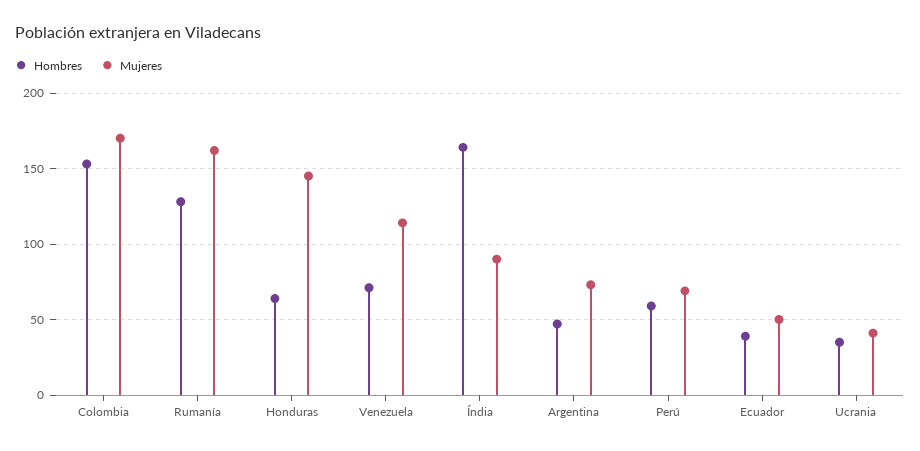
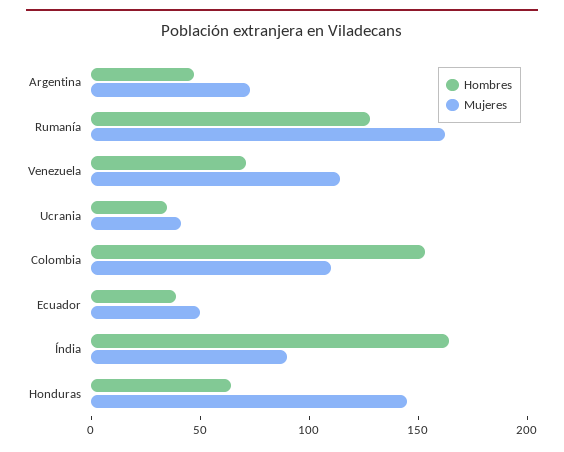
  {
    "Hombres": {
      "Colombia": 155,
      "Rumanía": 130,
      "Honduras": 65,
      "Venezuela": 70,
      "Índia": 165,
      "Argentina": 45,
-     "Perú": 60,
      "Ecuador": 40,
      "Ucrania": 35
    },
    "Mujeres": {
-     "Colombia": 170,
+     "Colombia": 110,
      "Rumanía": 160,
      "Honduras": 145,
      "Venezuela": 115,
      "Índia": 90,
      "Argentina": 75,
-     "Perú": 70,
      "Ecuador": 50,
      "Ucrania": 40
    }
  }

